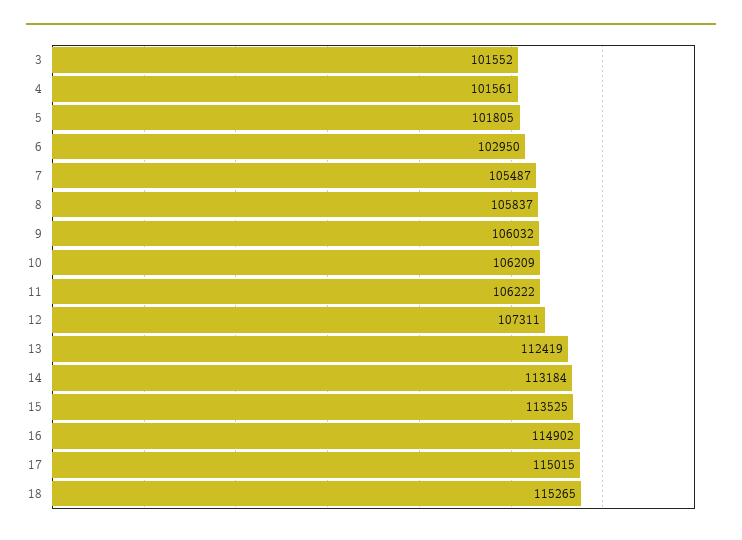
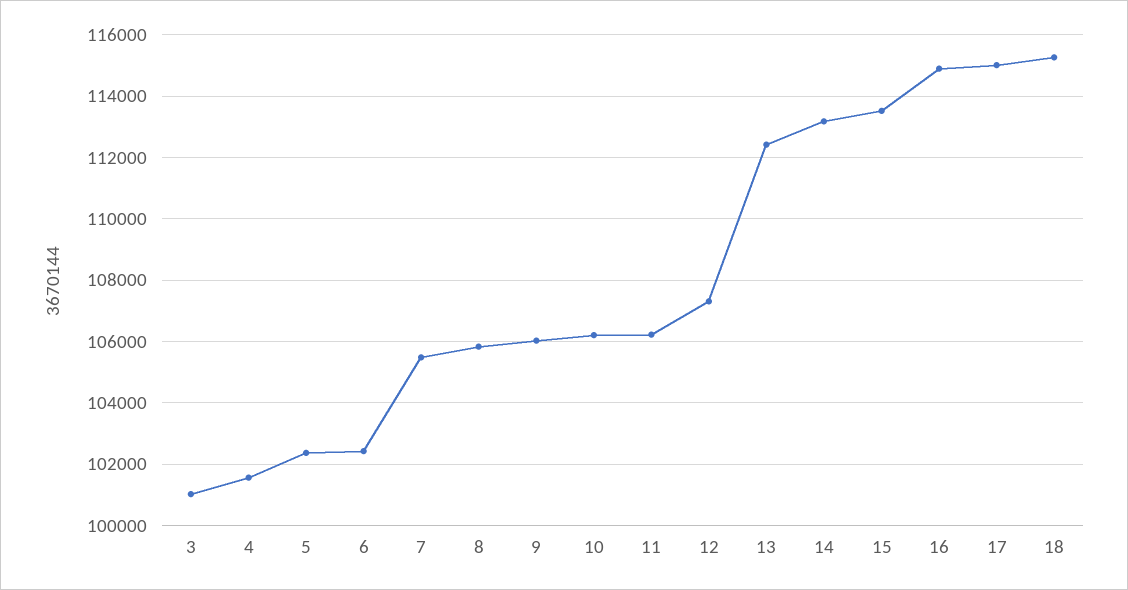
  {
-   "3": 101552,
+   "3": 101000,
    "4": 101561,
-   "5": 101805,
+   "5": 102400,
-   "6": 102950,
+   "6": 102400,
    "7": 105487,
    "8": 105837,
    "9": 106032,
    "10": 106209,
    "11": 106222,
    "12": 107311,
    "13": 112419,
    "14": 113184,
    "15": 113525,
    "16": 114902,
    "17": 115015,
    "18": 115265
  }

